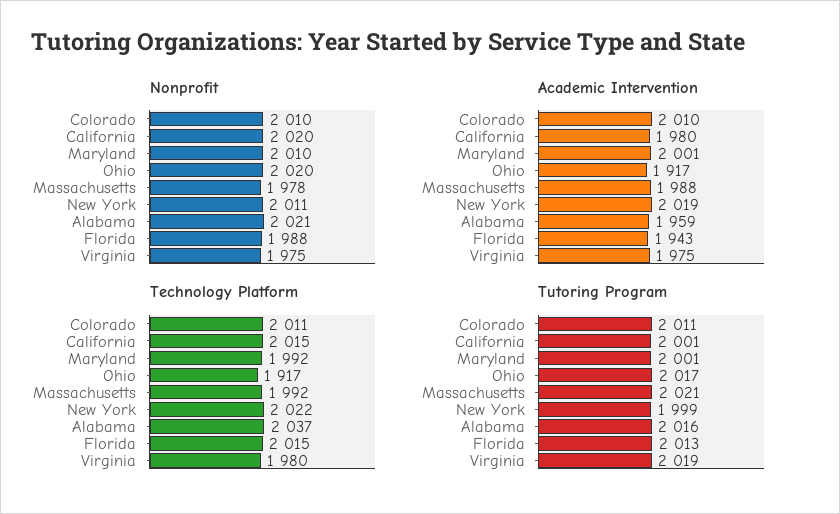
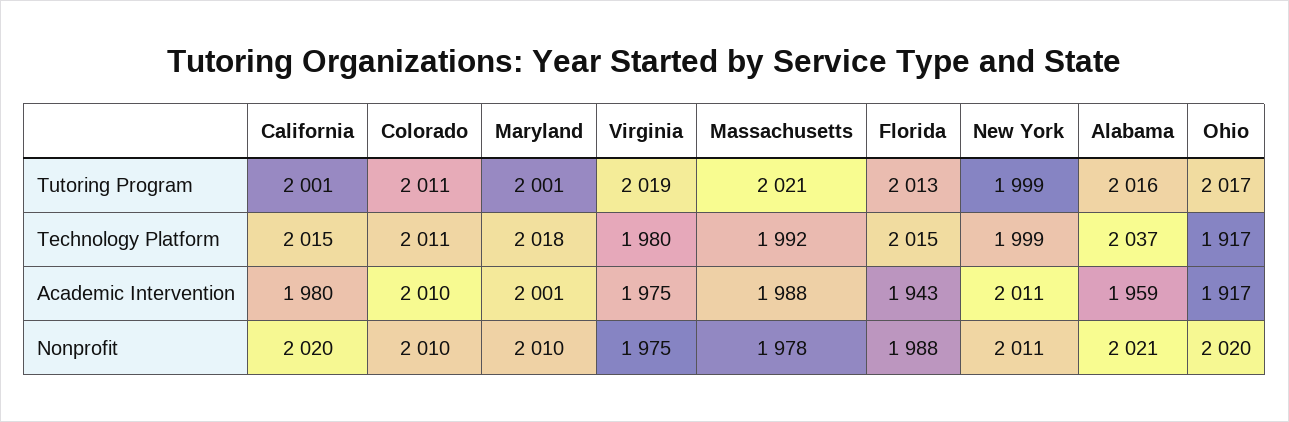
  {
    "Nonprofit": {
      "Colorado": 2010,
      "California": 2020,
      "Maryland": 2010,
      "Ohio": 2020,
      "Massachusetts": 1978,
      "New York": 2011,
      "Alabama": 2021,
      "Florida": 1988,
      "Virginia": 1975
    },
    "Academic Intervention": {
      "Colorado": 2010,
      "California": 1980,
      "Maryland": 2001,
      "Ohio": 1917,
      "Massachusetts": 1988,
-     "New York": 2019,
+     "New York": 2011,
      "Alabama": 1959,
      "Florida": 1943,
      "Virginia": 1975
    },
    "Technology Platform": {
      "Colorado": 2011,
      "California": 2015,
-     "Maryland": 1992,
+     "Maryland": 2018,
      "Ohio": 1917,
      "Massachusetts": 1992,
-     "New York": 2022,
+     "New York": 1999,
      "Alabama": 2037,
      "Florida": 2015,
      "Virginia": 1980
    },
    "Tutoring Program": {
      "Colorado": 2011,
      "California": 2001,
      "Maryland": 2001,
      "Ohio": 2017,
      "Massachusetts": 2021,
      "New York": 1999,
      "Alabama": 2016,
      "Florida": 2013,
      "Virginia": 2019
    }
  }

